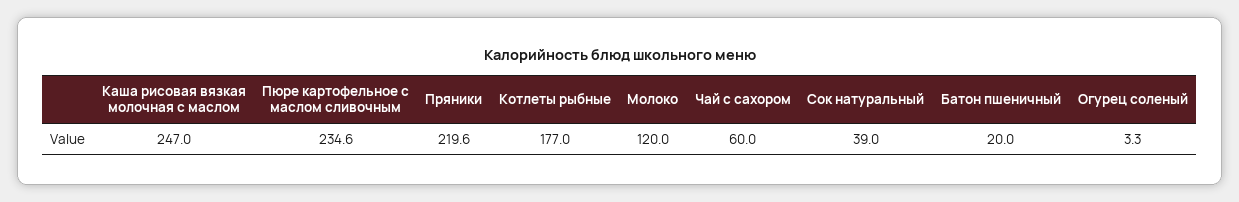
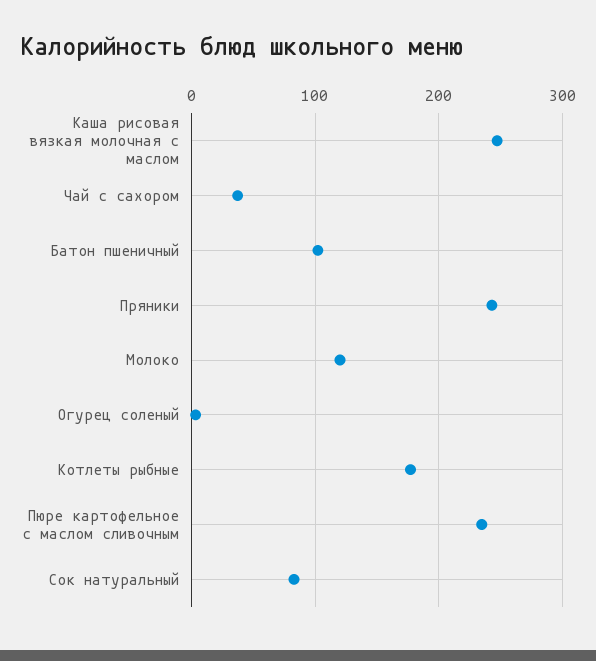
  {
    "Каша рисовая вязкая молочная с маслом": 247,
    "Пюре картофельное с маслом сливочным": 234.6,
-   "Пряники": 219.6,
+   "Пряники": 240,
    "Котлеты рыбные": 177,
    "Молоко": 120,
-   "Чай с сахором": 60,
+   "Чай с сахором": 40,
-   "Сок натуральный": 39,
+   "Сок натуральный": 80,
-   "Батон пшеничный": 20,
+   "Батон пшеничный": 100,
    "Огурец соленый": 3.3
  }

